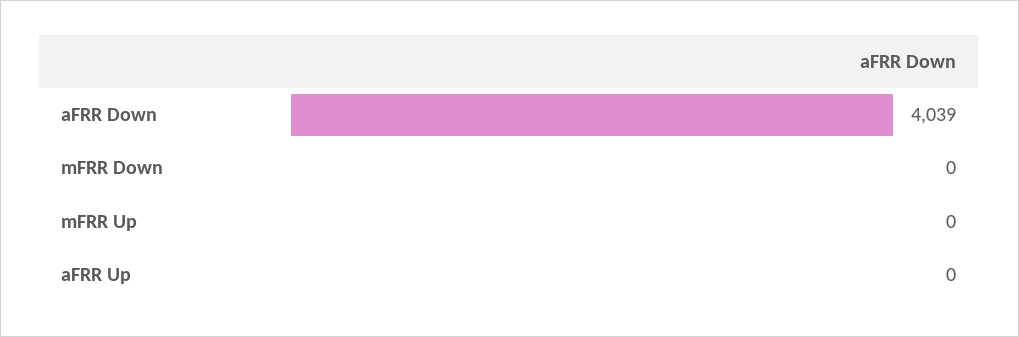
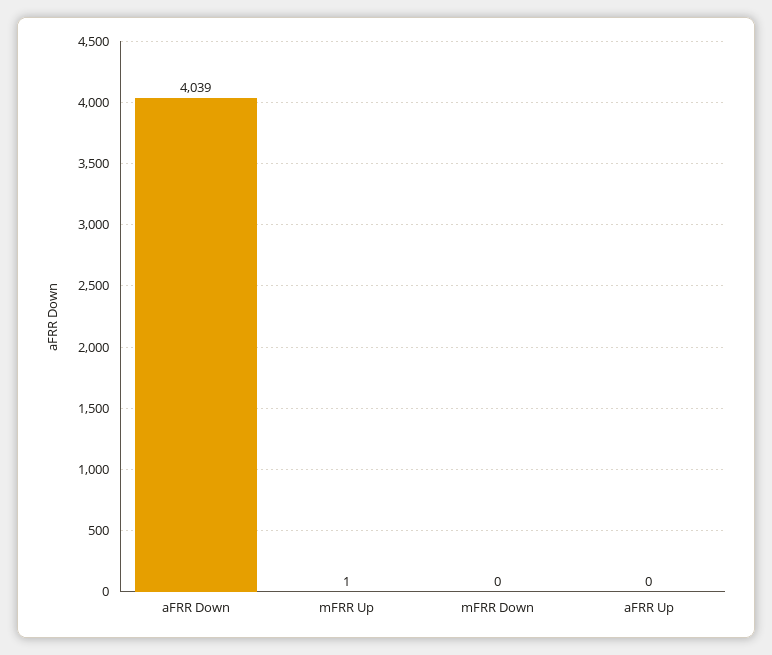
  {
    "aFRR Down": 4039,
    "mFRR Down": 0,
-   "mFRR Up": 0,
+   "mFRR Up": 1,
    "aFRR Up": 0
  }

